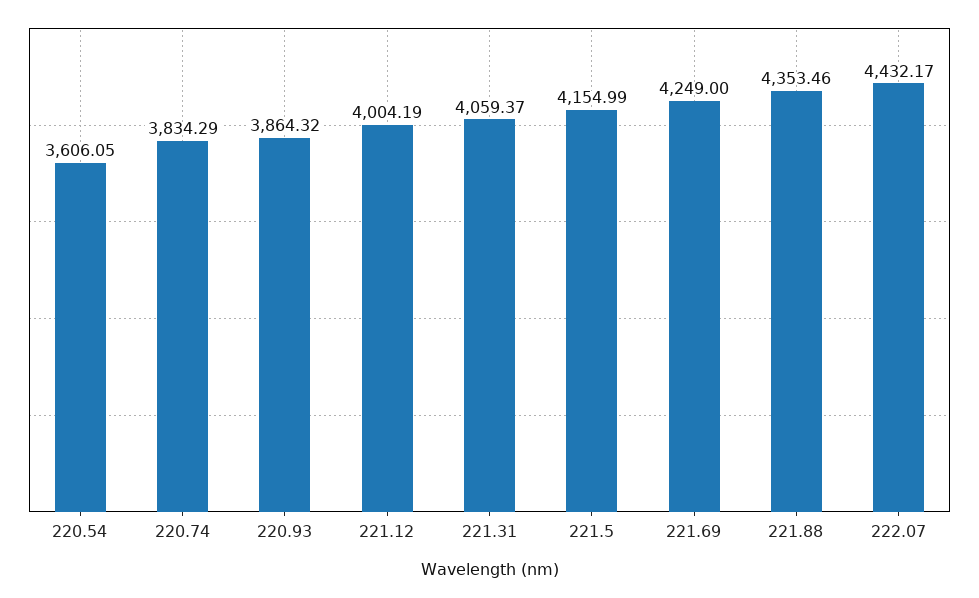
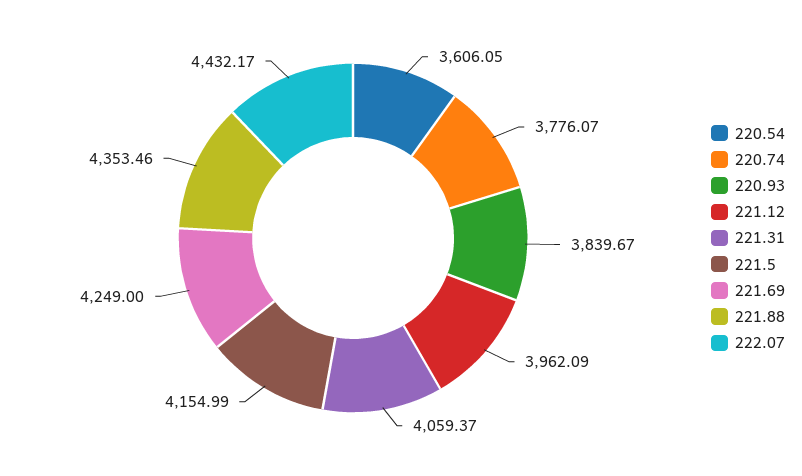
  {
    "220.54": 3606.05,
-   "220.74": 3834.29,
+   "220.74": 3776.07,
-   "220.93": 3864.32,
+   "220.93": 3839.67,
-   "221.12": 4004.19,
+   "221.12": 3962.09,
    "221.31": 4059.37,
    "221.5": 4154.99,
    "221.69": 4249,
    "221.88": 4353.46,
    "222.07": 4432.17
  }

